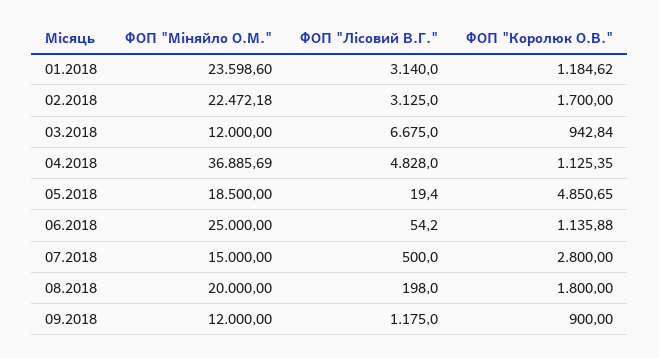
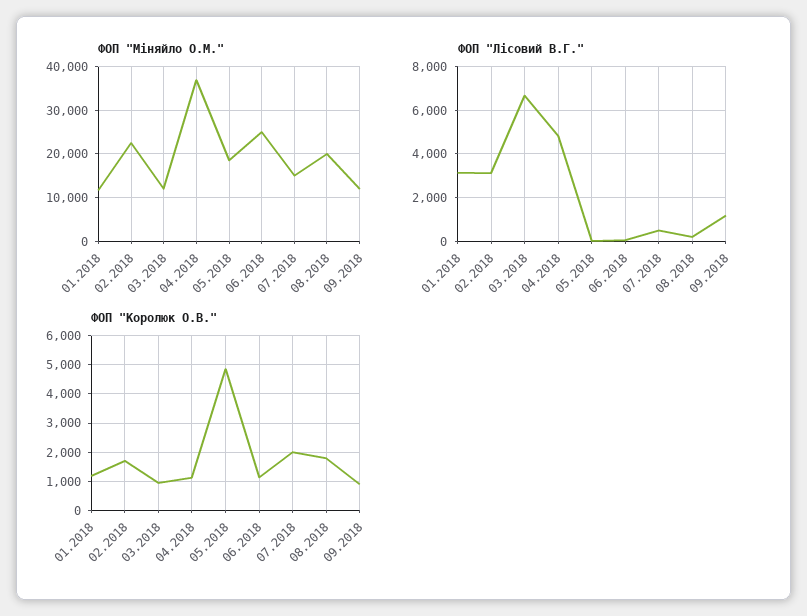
  {
    "ФОП \"Міняйло О.М.\"": {
-     "01.2018": 23598.6,
+     "01.2018": 12000,
      "02.2018": 22472.18,
      "03.2018": 12000,
      "04.2018": 36885.69,
      "05.2018": 18500,
      "06.2018": 25000,
      "07.2018": 15000,
      "08.2018": 20000,
      "09.2018": 12000
    },
    "ФОП \"Лісовий В.Г.\"": {
      "01.2018": 3140,
      "02.2018": 3125,
      "03.2018": 6675,
      "04.2018": 4828,
      "05.2018": 19.4,
      "06.2018": 54.2,
      "07.2018": 500,
      "08.2018": 198,
      "09.2018": 1175
    },
    "ФОП \"Королюк О.В.\"": {
      "01.2018": 1184.62,
      "02.2018": 1700,
      "03.2018": 942.84,
      "04.2018": 1125.35,
      "05.2018": 4850.65,
      "06.2018": 1135.88,
-     "07.2018": 2800,
+     "07.2018": 2000,
      "08.2018": 1800,
      "09.2018": 900
    }
  }

